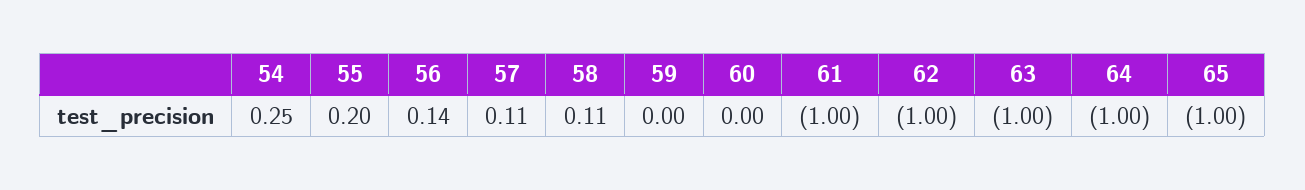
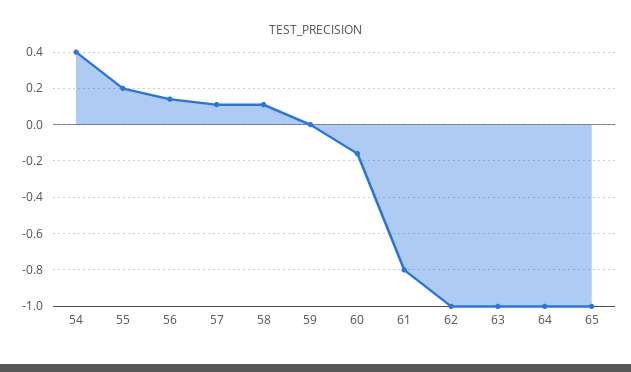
  {
-   "54": 0.25,
+   "54": 0.4,
    "55": 0.2,
    "56": 0.14,
    "57": 0.11,
    "58": 0.11,
    "59": 0,
-   "60": 0,
+   "60": -0.15,
-   "61": -1,
+   "61": -0.8,
    "62": -1,
    "63": -1,
    "64": -1,
    "65": -1
  }

